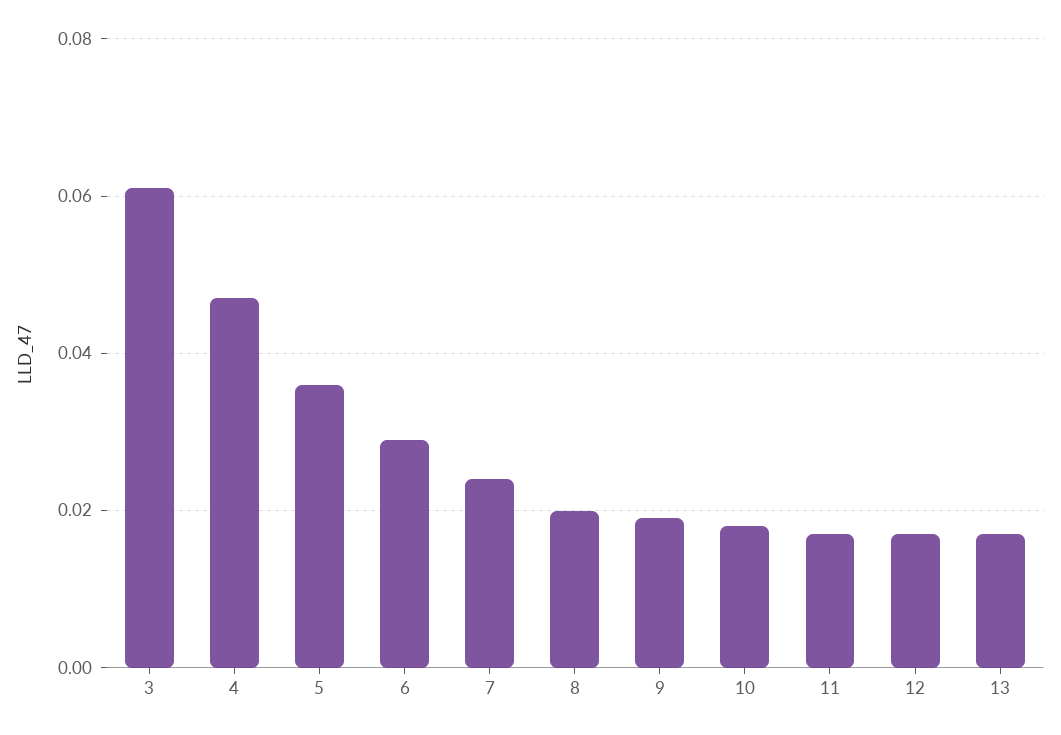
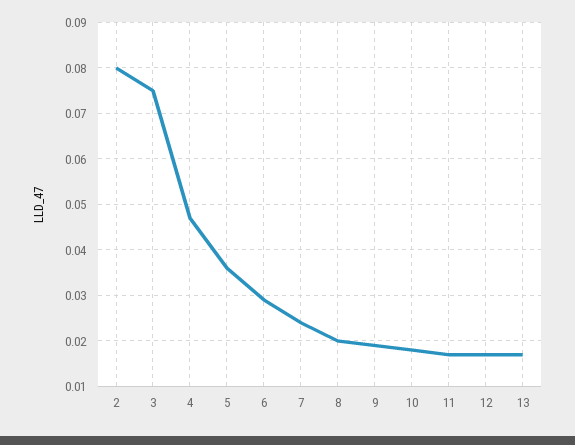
  {
-   "3": 0.06,
+   "3": 0.075,
    "4": 0.045,
    "5": 0.035,
    "6": 0.03,
    "7": 0.025,
    "8": 0.02,
    "9": 0.02,
    "10": 0.02,
    "11": 0.015,
    "12": 0.015,
-   "13": 0.015
+   "13": 0.015,
+   "2": 0.08
  }

